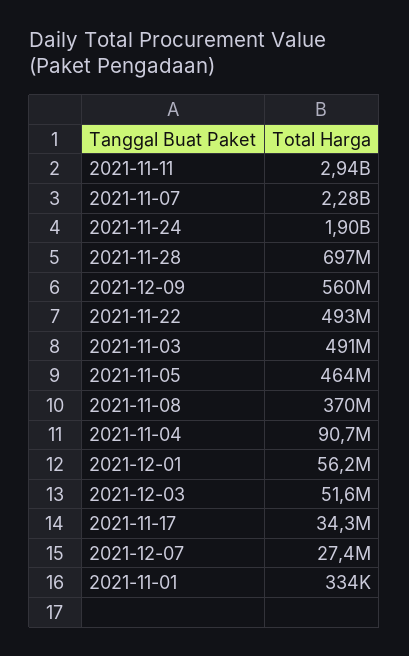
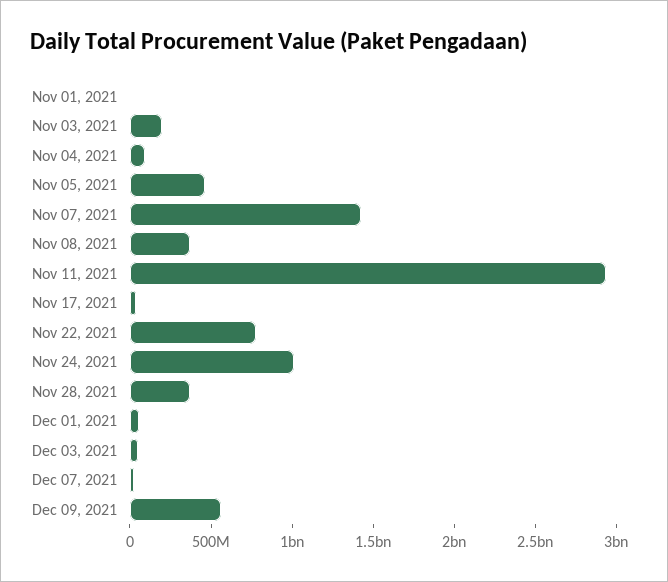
  {
    "2021-11-11": 2940000000,
-   "2021-11-07": 2280000000,
+   "2021-11-07": 1400000000,
-   "2021-11-24": 1900000000,
+   "2021-11-24": 1000000000,
-   "2021-11-28": 697000000,
+   "2021-11-28": 400000000,
    "2021-12-09": 560000000,
-   "2021-11-22": 493000000,
+   "2021-11-22": 800000000,
-   "2021-11-03": 491000000,
+   "2021-11-03": 200000000,
    "2021-11-05": 464000000,
    "2021-11-08": 370000000,
    "2021-11-04": 90700000,
    "2021-12-01": 56200000,
    "2021-12-03": 51600000,
    "2021-11-17": 34300000,
    "2021-12-07": 27400000,
    "2021-11-01": 334000
  }

